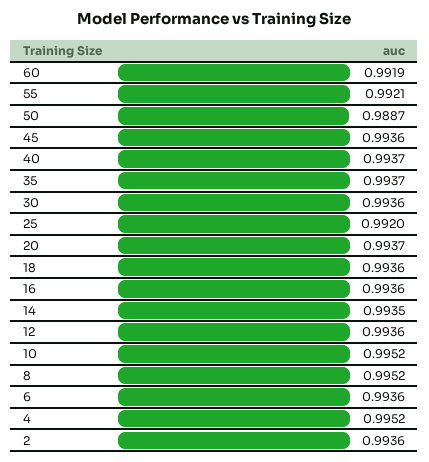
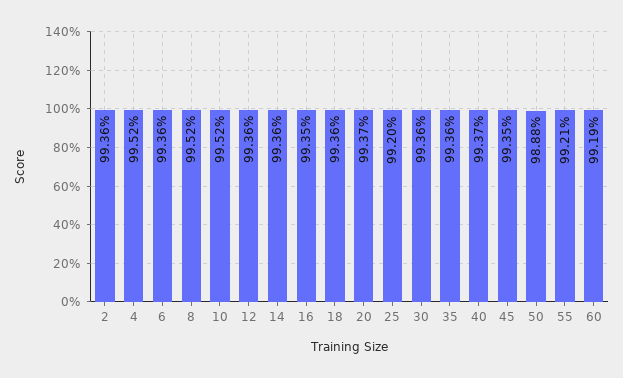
  {
    "60": 0.9919,
    "55": 0.9921,
-   "50": 0.9887,
+   "50": 0.9888,
-   "45": 0.9936,
+   "45": 0.9935,
    "40": 0.9937,
-   "35": 0.9937,
+   "35": 0.9936,
    "30": 0.9936,
    "25": 0.992,
    "20": 0.9937,
    "18": 0.9936,
-   "16": 0.9936,
+   "16": 0.9935,
-   "14": 0.9935,
+   "14": 0.9936,
    "12": 0.9936,
    "10": 0.9952,
    "8": 0.9952,
    "6": 0.9936,
    "4": 0.9952,
    "2": 0.9936
  }

